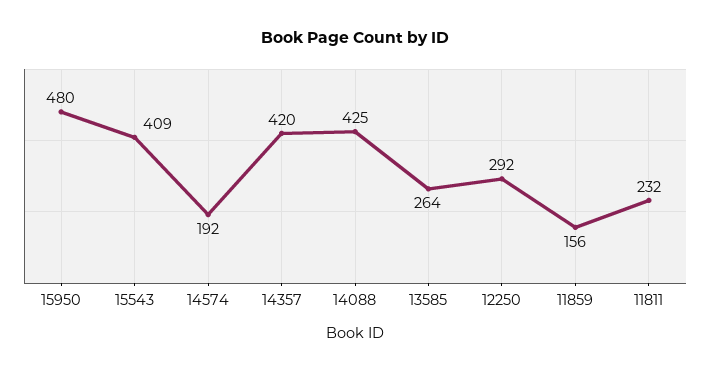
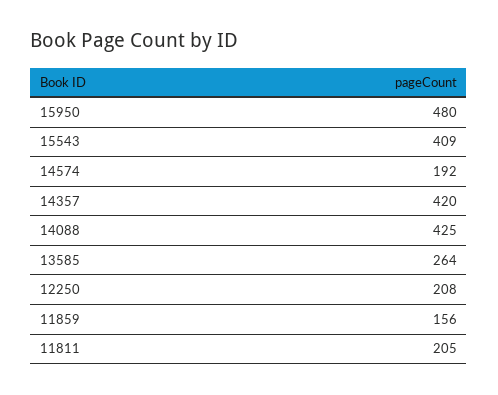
  {
    "15950": 480,
    "15543": 409,
    "14574": 192,
    "14357": 420,
    "14088": 425,
    "13585": 264,
-   "12250": 292,
+   "12250": 208,
    "11859": 156,
-   "11811": 232
+   "11811": 205
  }

